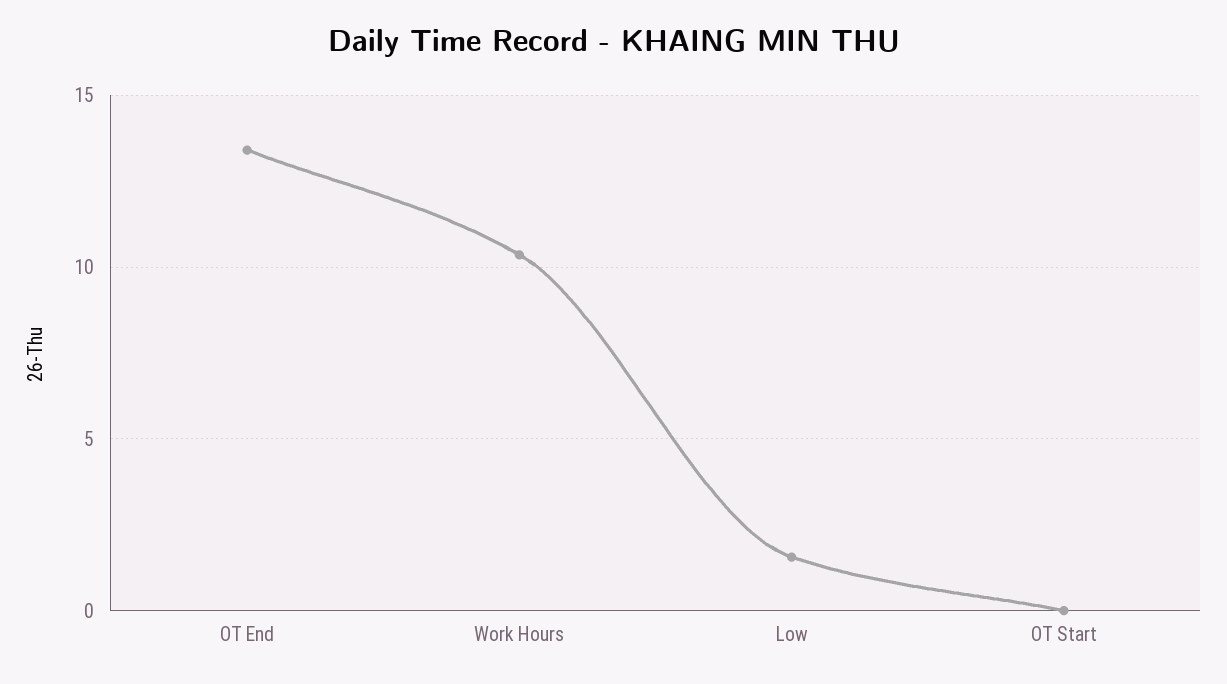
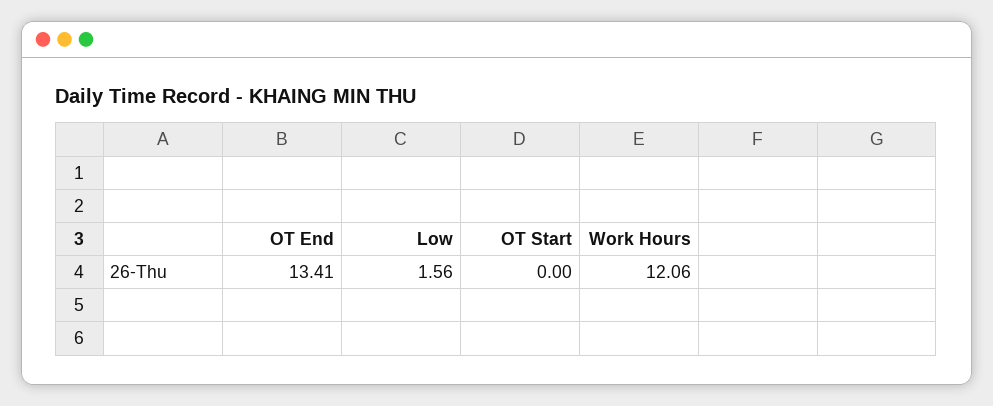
  {
    "OT End": 13.41,
-   "Work Hours": 10.5,
+   "Work Hours": 12.06,
    "Low": 1.56,
    "OT Start": 0
  }

